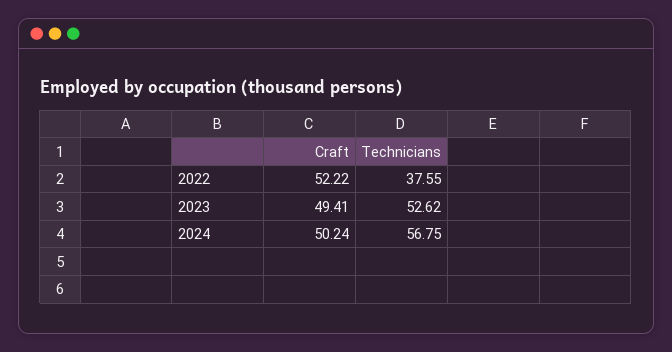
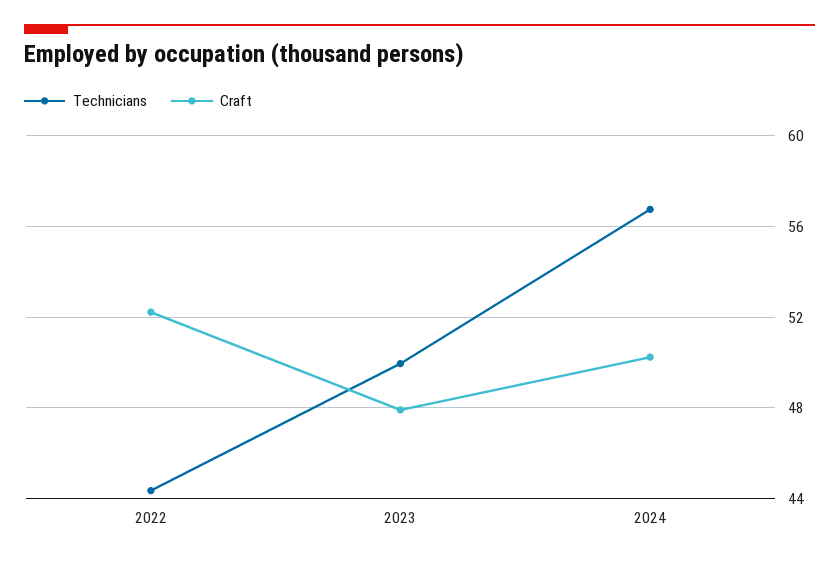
  {
    "Craft": {
      "2022": 52.22,
-     "2023": 49.41,
+     "2023": 48,
      "2024": 50.24
    },
    "Technicians": {
-     "2022": 37.55,
+     "2022": 44.5,
-     "2023": 52.62,
+     "2023": 50,
      "2024": 56.75
    }
  }

